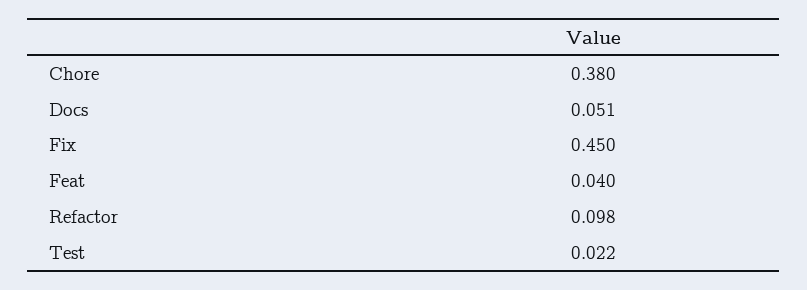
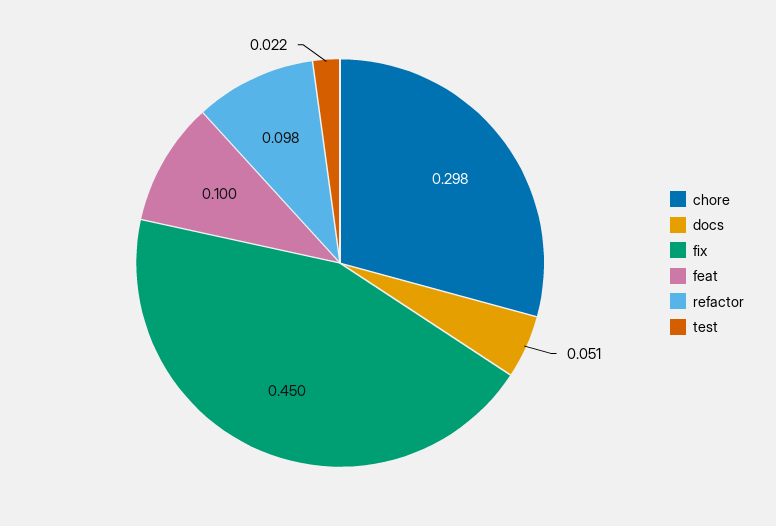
  {
-   "Chore": 0.38,
+   "Chore": 0.298,
    "Docs": 0.051,
    "Fix": 0.45,
-   "Feat": 0.04,
+   "Feat": 0.1,
    "Refactor": 0.098,
    "Test": 0.022
  }

